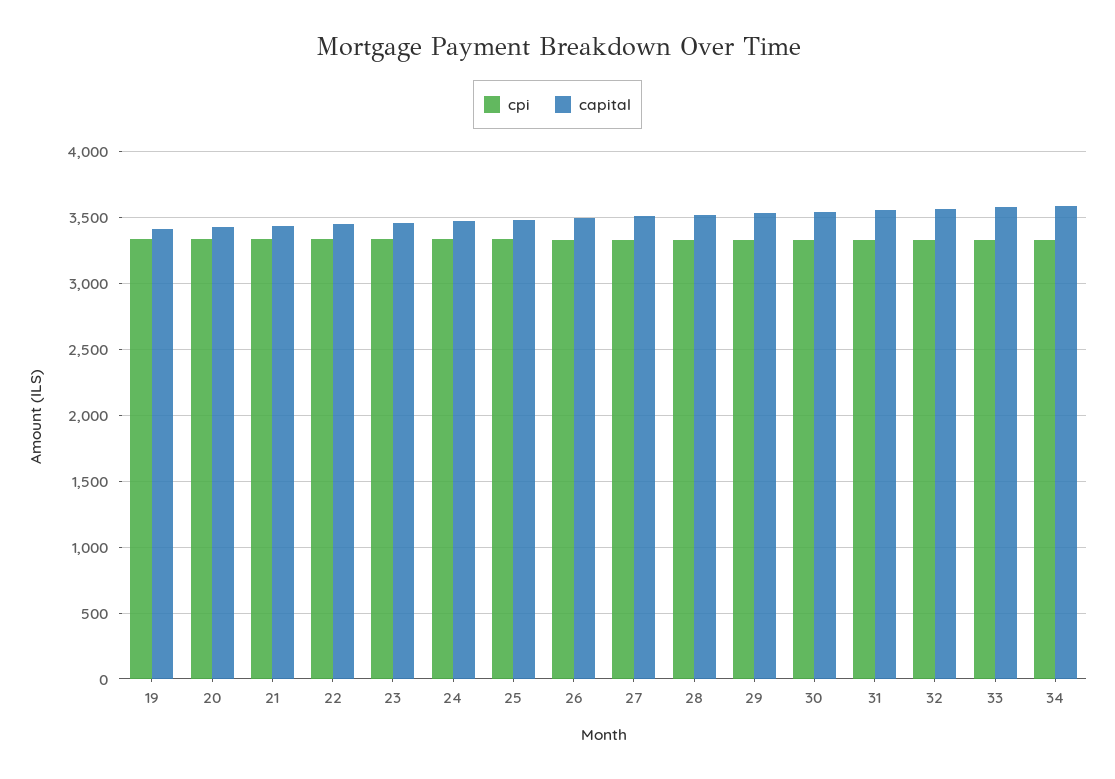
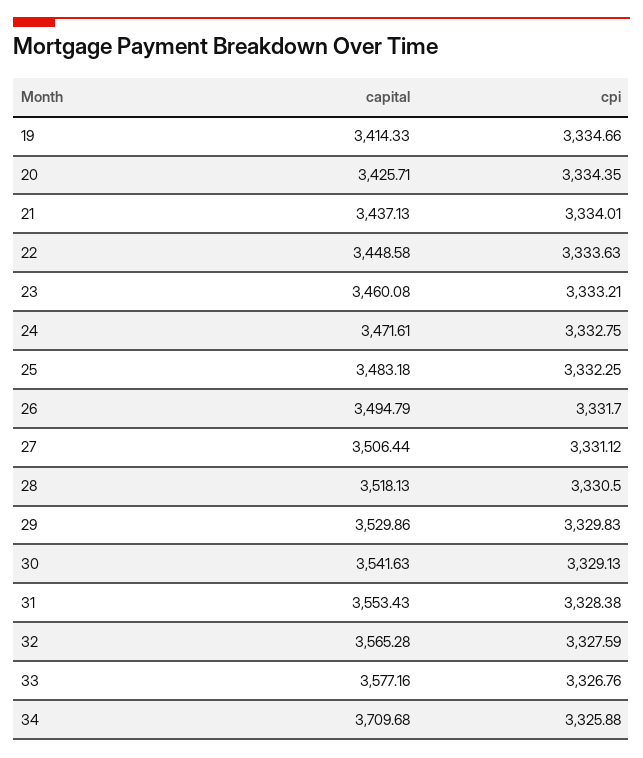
  {
    "cpi": {
      "19": 3334.66,
      "20": 3334.35,
      "21": 3334.01,
      "22": 3333.63,
      "23": 3333.21,
      "24": 3332.75,
      "25": 3332.25,
      "26": 3331.7,
      "27": 3331.12,
      "28": 3330.5,
      "29": 3329.83,
      "30": 3329.13,
      "31": 3328.38,
      "32": 3327.59,
      "33": 3326.76,
      "34": 3325.88
    },
    "capital": {
      "19": 3414.33,
      "20": 3425.71,
      "21": 3437.13,
      "22": 3448.58,
      "23": 3460.08,
      "24": 3471.61,
      "25": 3483.18,
      "26": 3494.79,
      "27": 3506.44,
      "28": 3518.13,
      "29": 3529.86,
      "30": 3541.63,
      "31": 3553.43,
      "32": 3565.28,
      "33": 3577.16,
-     "34": 3600
+     "34": 3709.68
    }
  }

